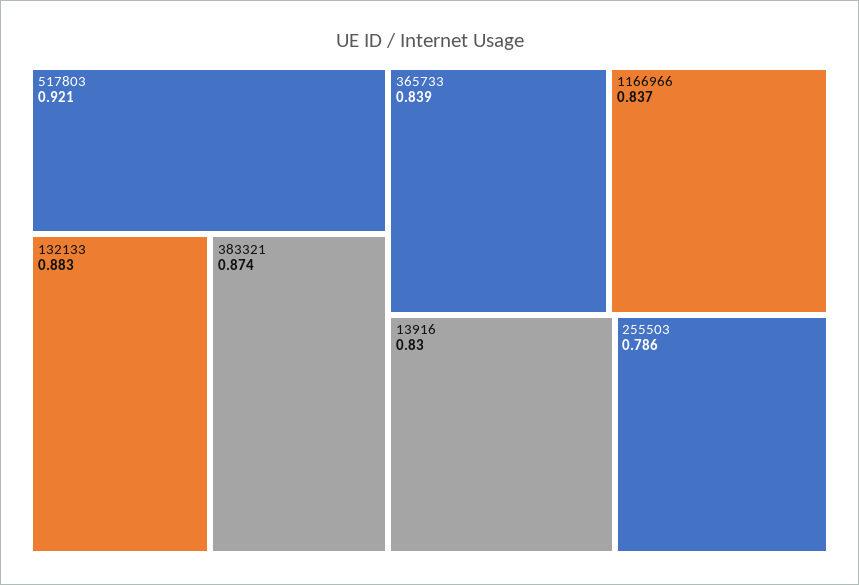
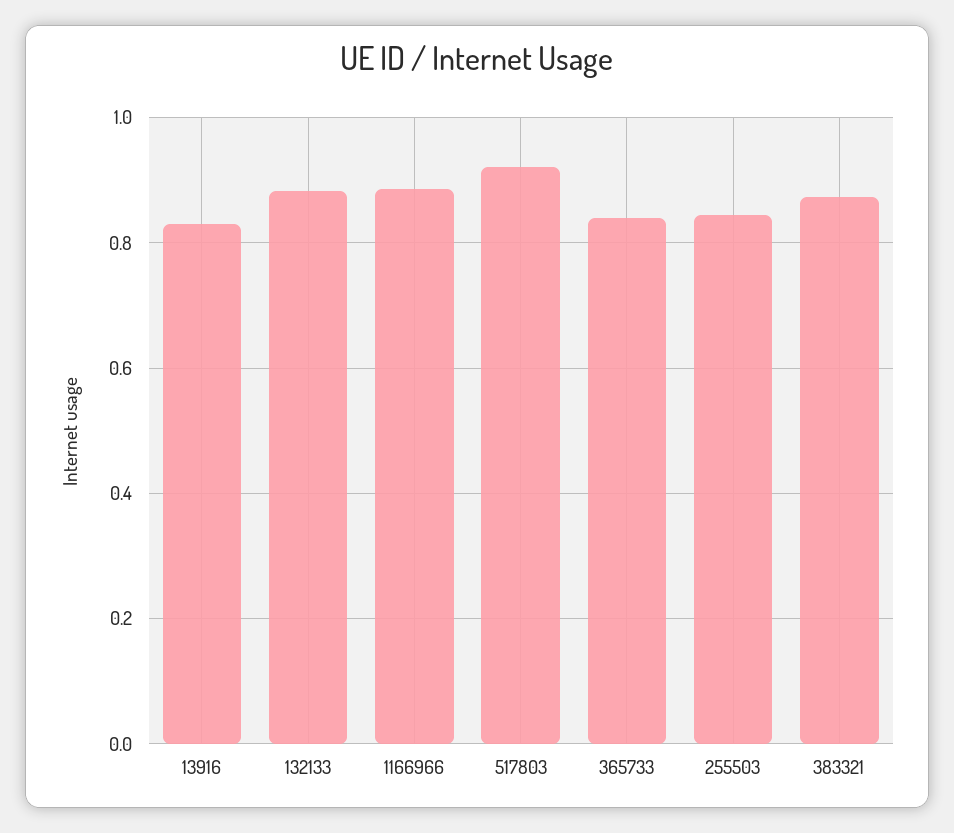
  {
    "517803": 0.921,
    "132133": 0.883,
    "383321": 0.874,
    "365733": 0.839,
-   "1166966": 0.837,
+   "1166966": 0.88,
    "13916": 0.83,
-   "255503": 0.786
+   "255503": 0.84
  }

